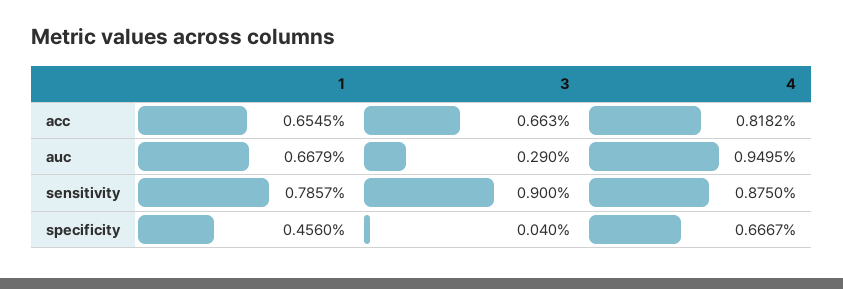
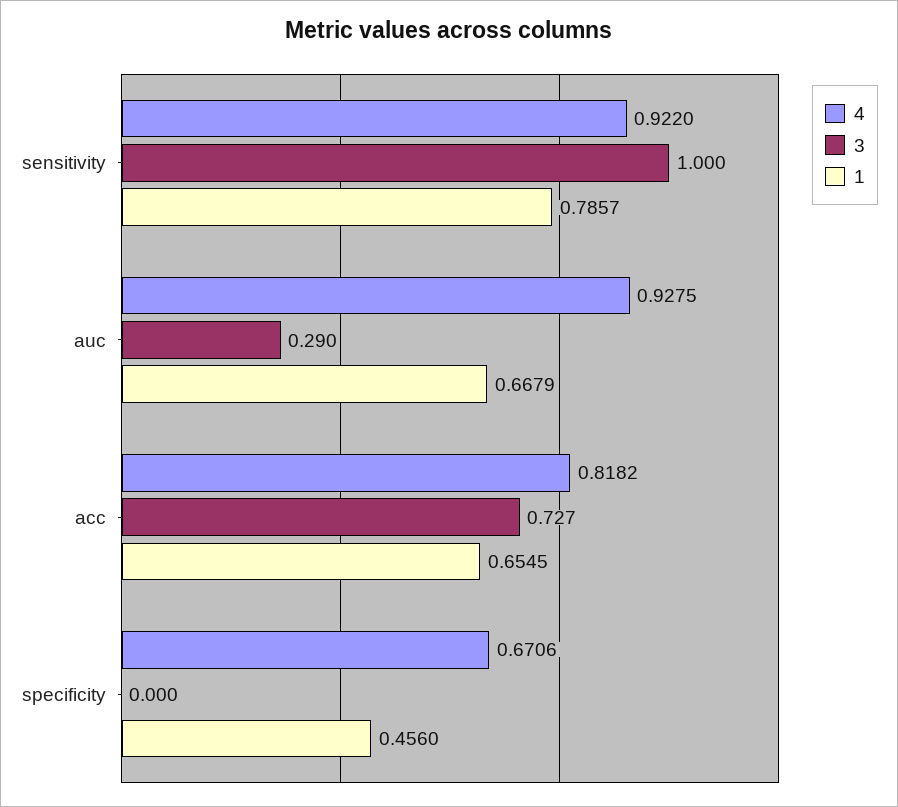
  {
    "1": {
      "acc": 0.6545,
      "auc": 0.6679,
      "sensitivity": 0.7857,
      "specificity": 0.456
    },
    "3": {
-     "acc": 0.663,
+     "acc": 0.727,
      "auc": 0.29,
-     "sensitivity": 0.9,
+     "sensitivity": 1,
-     "specificity": 0.04
+     "specificity": 0
    },
    "4": {
      "acc": 0.8182,
-     "auc": 0.9495,
+     "auc": 0.9275,
-     "sensitivity": 0.875,
+     "sensitivity": 0.922,
-     "specificity": 0.6667
+     "specificity": 0.6706
    }
  }

